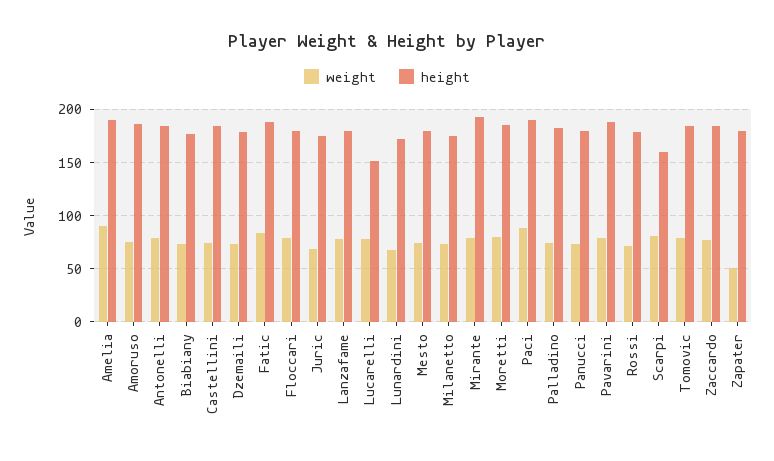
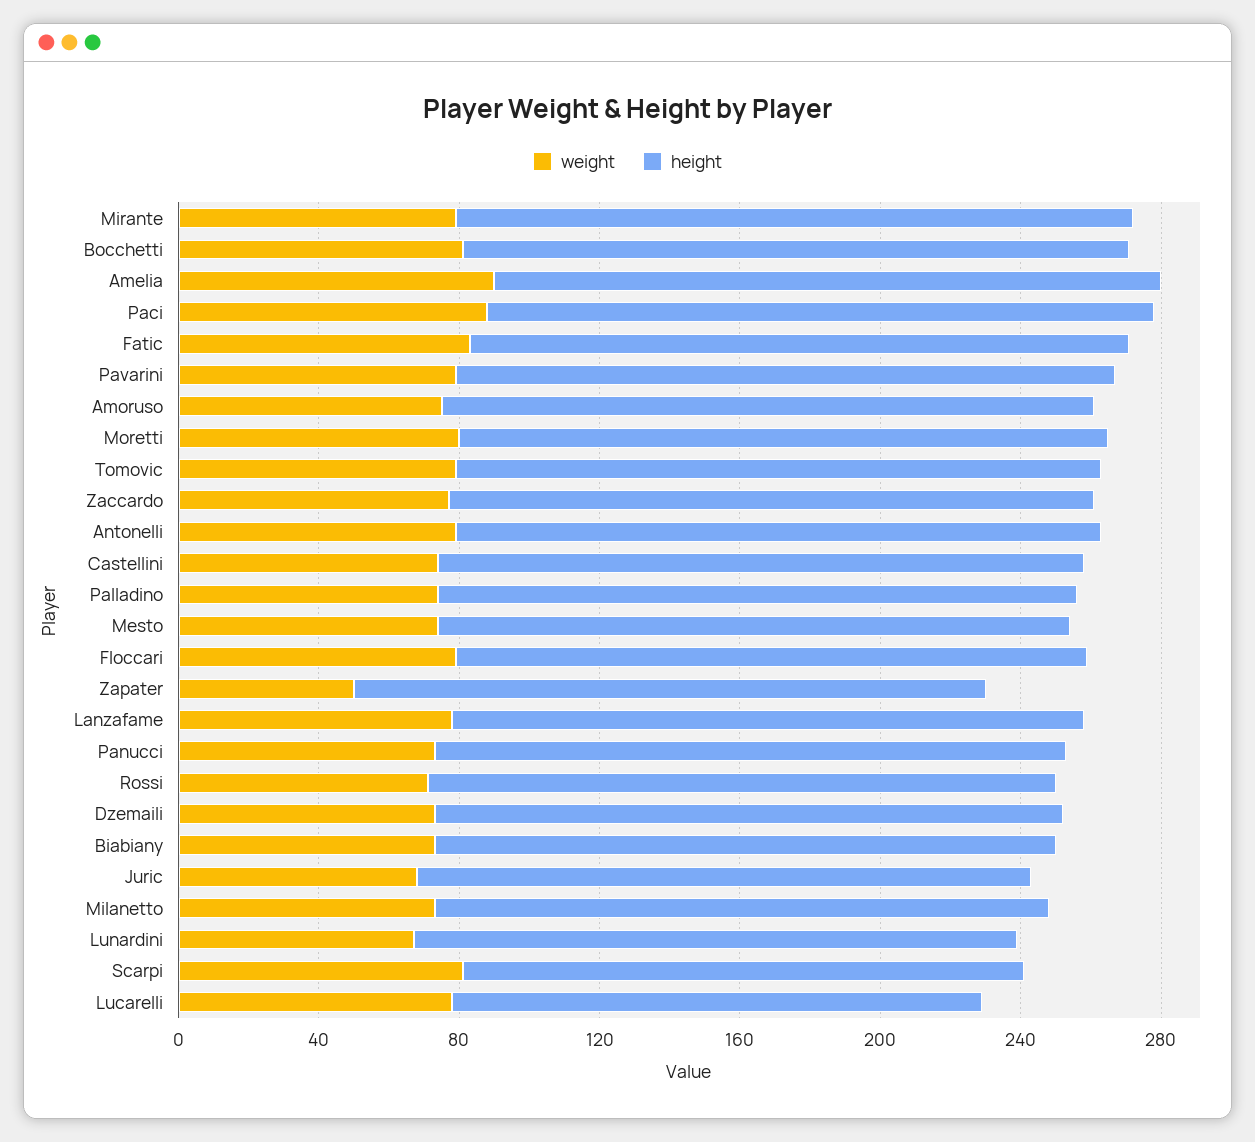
  {
    "weight": {
      "Amelia": 90,
      "Amoruso": 80,
      "Antonelli": 80,
      "Biabiany": 70,
      "Castellini": 70,
      "Dzemaili": 70,
      "Fatic": 80,
      "Floccari": 80,
      "Juric": 70,
      "Lanzafame": 80,
      "Lucarelli": 80,
      "Lunardini": 70,
      "Mesto": 70,
      "Milanetto": 70,
      "Mirante": 80,
      "Moretti": 80,
      "Paci": 90,
      "Palladino": 70,
      "Panucci": 70,
      "Pavarini": 80,
      "Rossi": 70,
      "Scarpi": 80,
      "Tomovic": 80,
      "Zaccardo": 80,
-     "Zapater": 50
+     "Zapater": 50,
+     "Bocchetti": 80
    },
    "height": {
      "Amelia": 190,
      "Amoruso": 190,
      "Antonelli": 180,
      "Biabiany": 180,
      "Castellini": 180,
      "Dzemaili": 180,
      "Fatic": 190,
      "Floccari": 180,
      "Juric": 180,
      "Lanzafame": 180,
      "Lucarelli": 150,
      "Lunardini": 170,
      "Mesto": 180,
      "Milanetto": 180,
      "Mirante": 190,
      "Moretti": 190,
      "Paci": 190,
      "Palladino": 180,
      "Panucci": 180,
      "Pavarini": 190,
      "Rossi": 180,
      "Scarpi": 160,
      "Tomovic": 180,
      "Zaccardo": 180,
-     "Zapater": 180
+     "Zapater": 180,
+     "Bocchetti": 190
    }
  }

